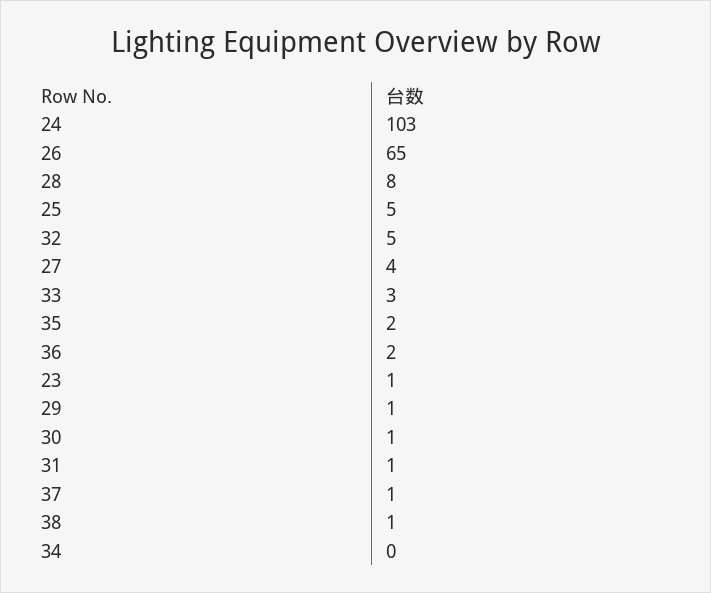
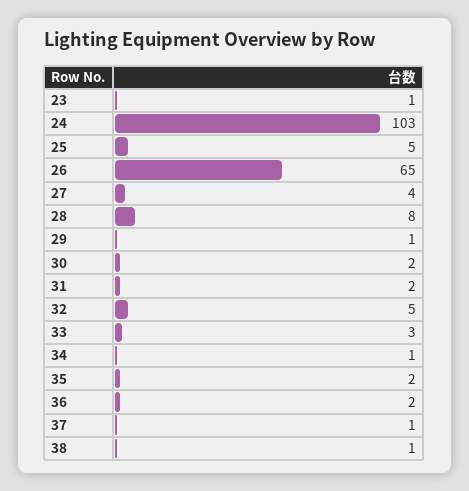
  {
    "24": 103,
    "26": 65,
    "28": 8,
    "25": 5,
    "32": 5,
    "27": 4,
    "33": 3,
    "35": 2,
    "36": 2,
    "23": 1,
    "29": 1,
-   "30": 1,
+   "30": 2,
-   "31": 1,
+   "31": 2,
    "37": 1,
    "38": 1,
-   "34": 0
+   "34": 1
  }

